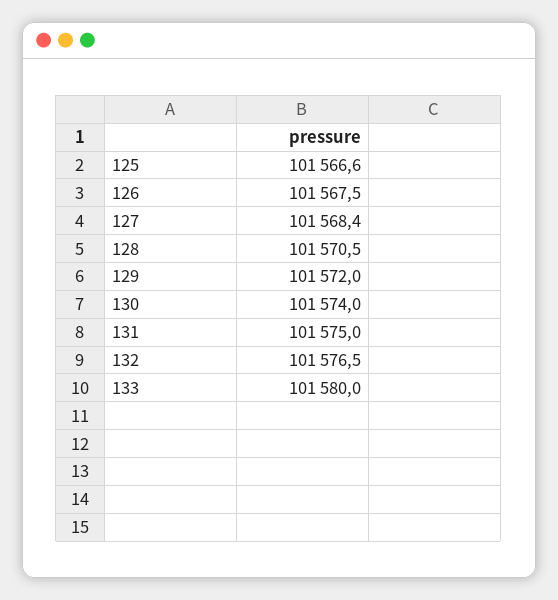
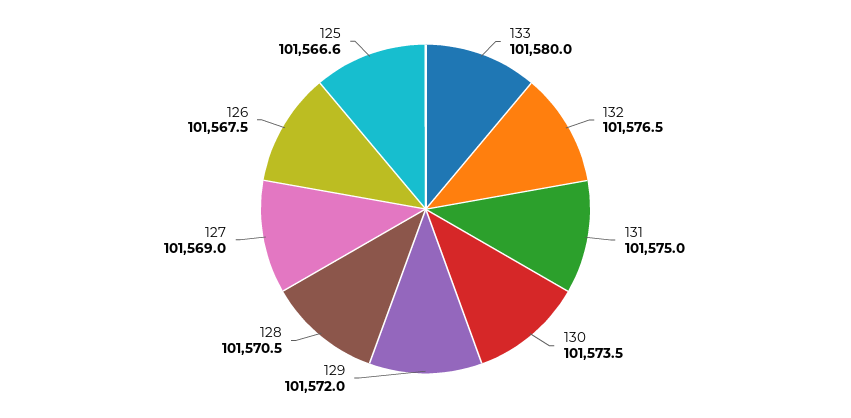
  {
    "125": 101566.6,
    "126": 101567.5,
-   "127": 101568.4,
+   "127": 101569,
    "128": 101570.5,
    "129": 101572,
-   "130": 101574,
+   "130": 101573.5,
    "131": 101575,
    "132": 101576.5,
    "133": 101580
  }

